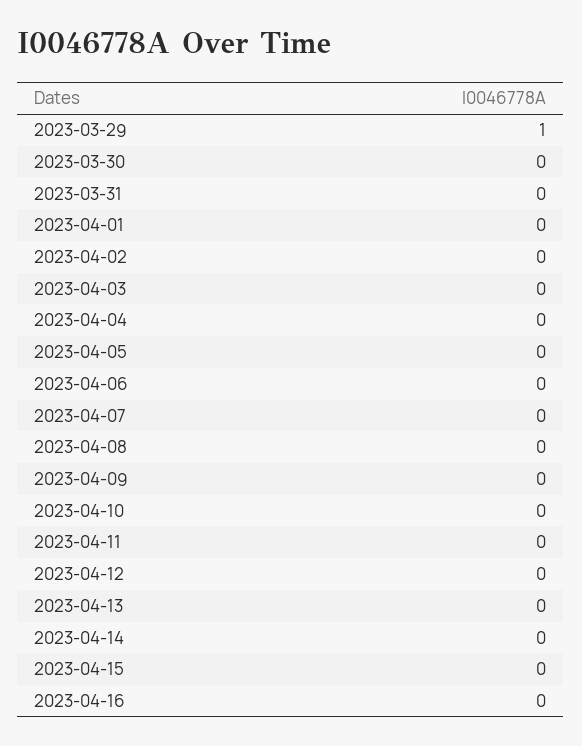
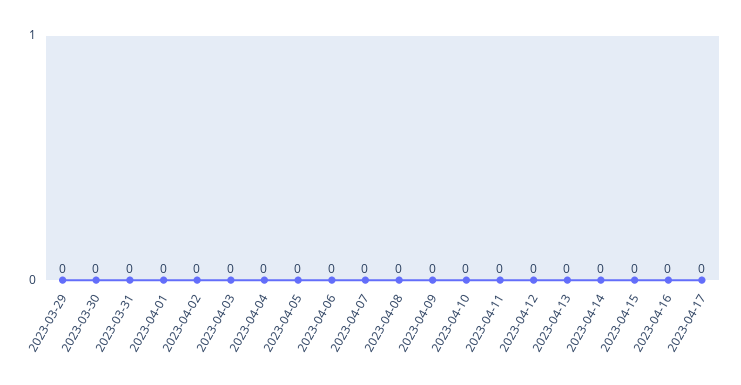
  {
-   "2023-03-29": 1,
+   "2023-03-29": 0,
    "2023-03-30": 0,
    "2023-03-31": 0,
    "2023-04-01": 0,
    "2023-04-02": 0,
    "2023-04-03": 0,
    "2023-04-04": 0,
    "2023-04-05": 0,
    "2023-04-06": 0,
    "2023-04-07": 0,
    "2023-04-08": 0,
    "2023-04-09": 0,
    "2023-04-10": 0,
    "2023-04-11": 0,
    "2023-04-12": 0,
    "2023-04-13": 0,
    "2023-04-14": 0,
    "2023-04-15": 0,
-   "2023-04-16": 0
+   "2023-04-16": 0,
+   "2023-04-17": 0
  }

